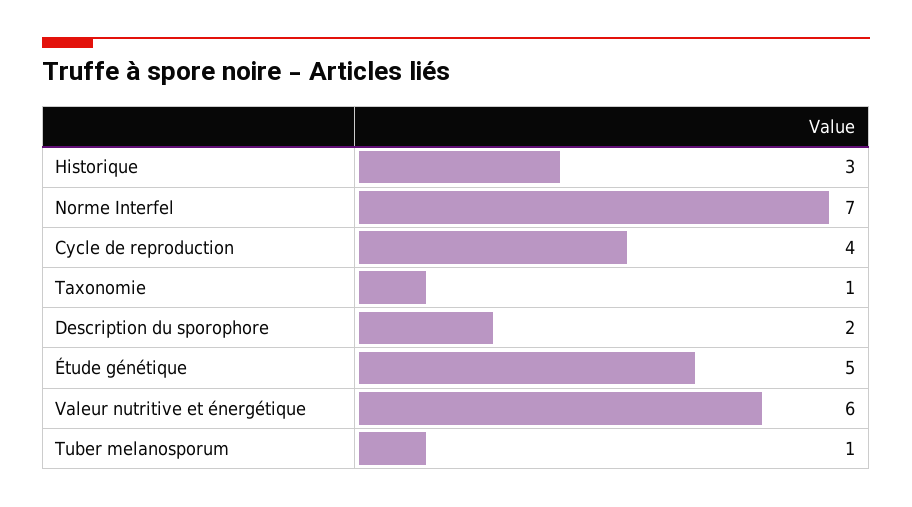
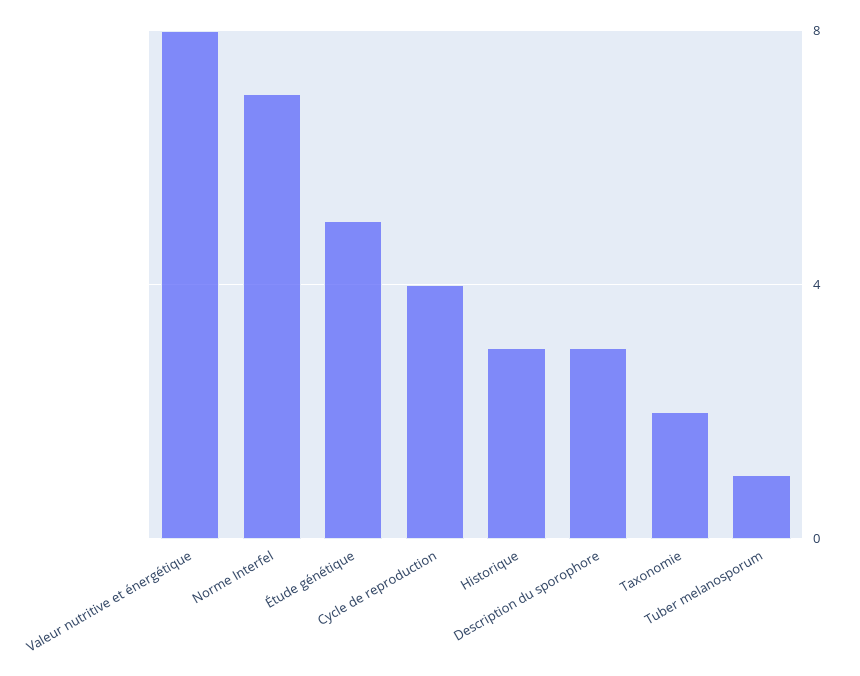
  {
    "Historique": 3,
    "Norme Interfel": 7,
    "Cycle de reproduction": 4,
-   "Taxonomie": 1,
+   "Taxonomie": 2,
-   "Description du sporophore": 2,
+   "Description du sporophore": 3,
    "Étude génétique": 5,
-   "Valeur nutritive et énergétique": 6,
+   "Valeur nutritive et énergétique": 8,
    "Tuber melanosporum": 1
  }

